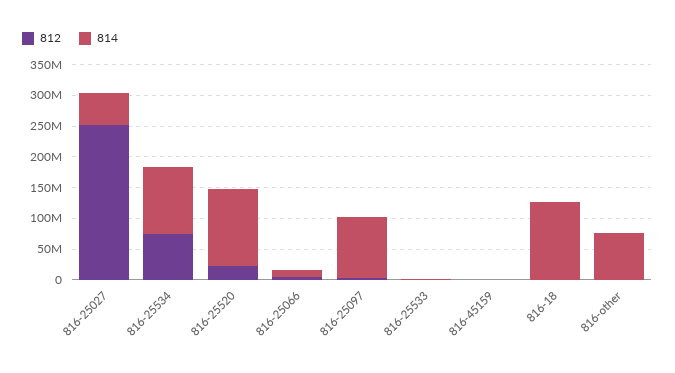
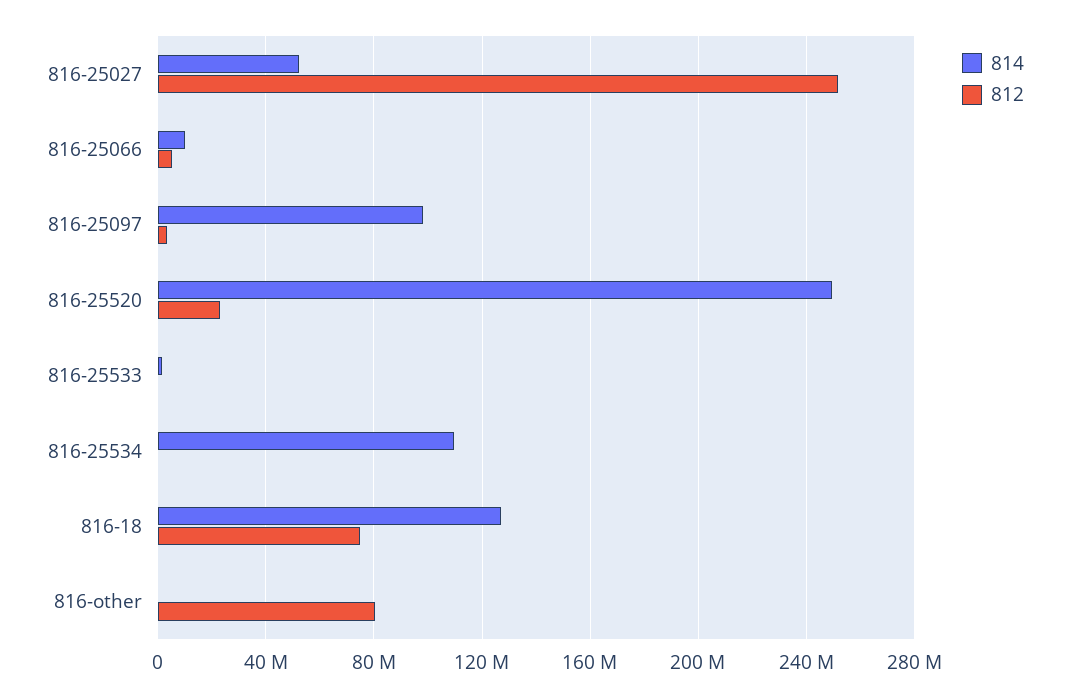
  {
    "812": {
      "816-25027": 250000000,
-     "816-25534": 75000000,
+     "816-25534": 0,
      "816-25520": 25000000,
      "816-25066": 5000000,
      "816-25097": 5000000,
      "816-25533": 0,
-     "816-45159": 0,
-     "816-18": 0,
+     "816-18": 75000000,
-     "816-other": 0
+     "816-other": 80000000
    },
    "814": {
      "816-25027": 50000000,
      "816-25534": 110000000,
-     "816-25520": 125000000,
+     "816-25520": 250000000,
      "816-25066": 10000000,
      "816-25097": 100000000,
      "816-25533": 0,
-     "816-45159": 0,
      "816-18": 125000000,
-     "816-other": 75000000
+     "816-other": 0
    }
  }

